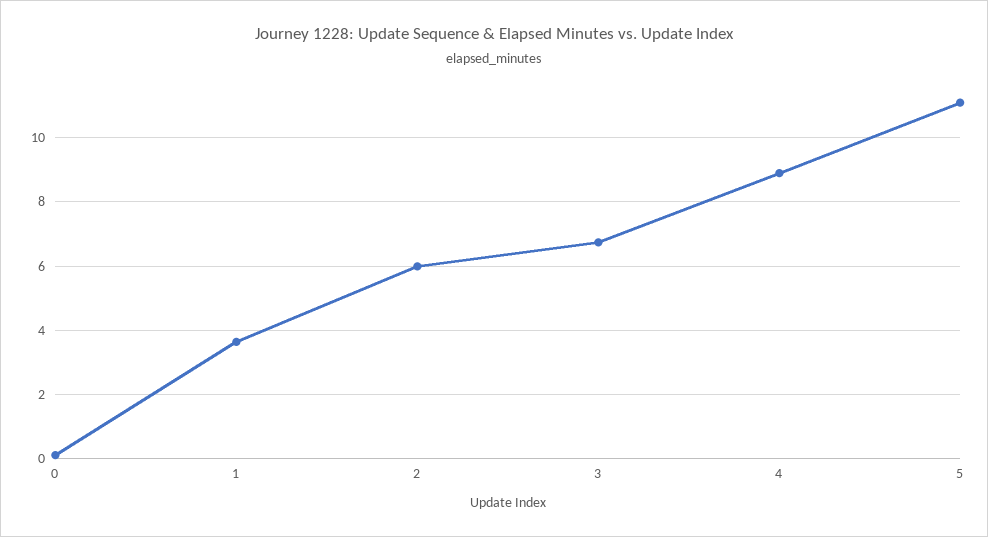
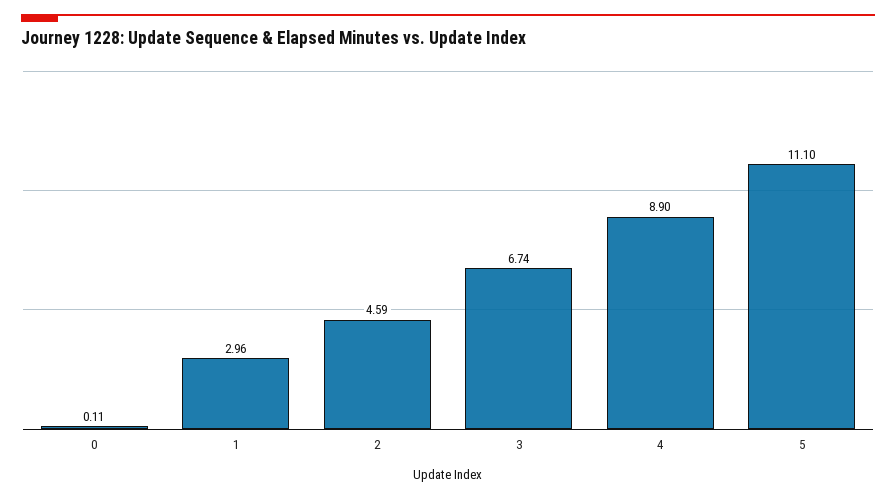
  {
    "0": 0.11,
-   "1": 3.6,
+   "1": 2.96,
-   "2": 6,
+   "2": 4.59,
    "3": 6.74,
    "4": 8.9,
    "5": 11.1
  }

